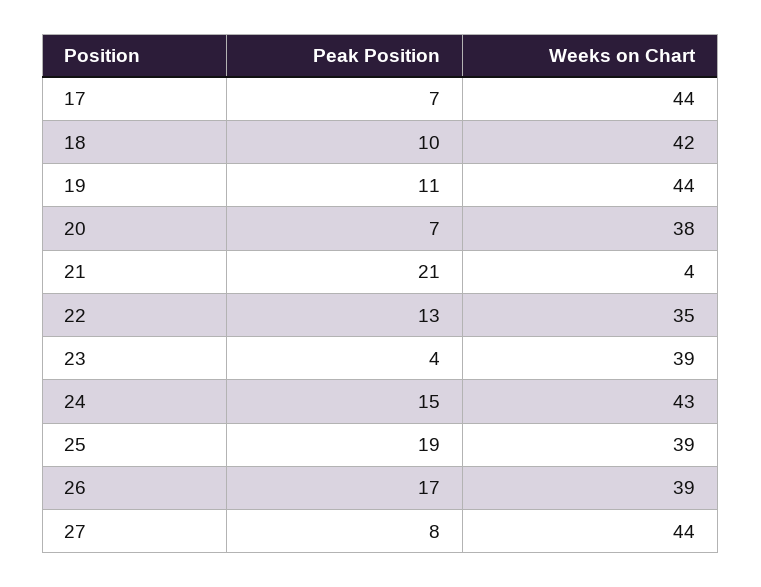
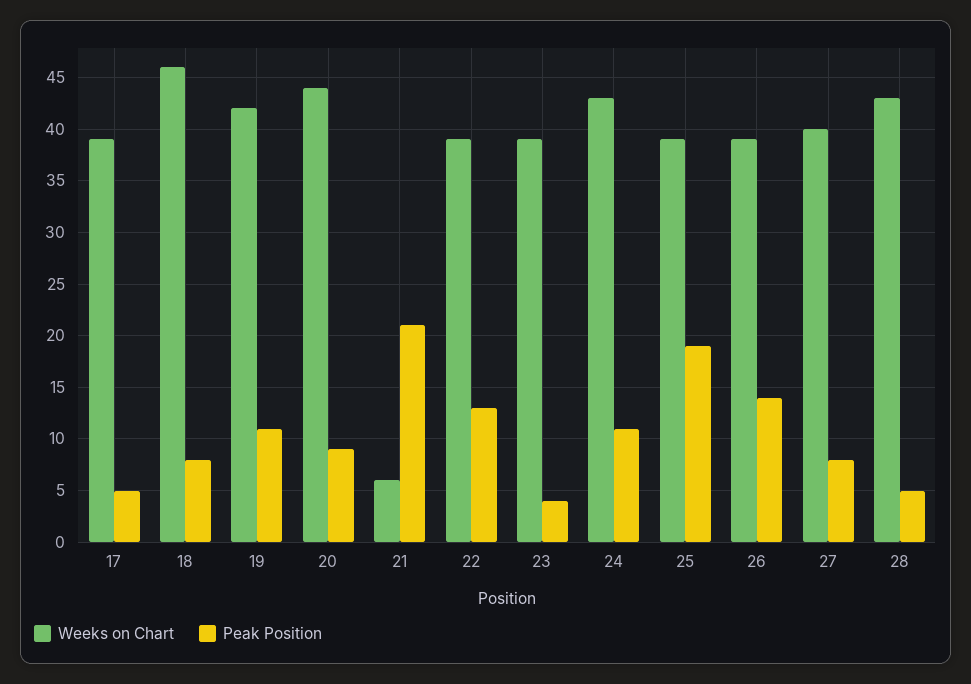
  {
    "Peak Position": {
-     "17": 7,
+     "17": 5,
-     "18": 10,
+     "18": 8,
      "19": 11,
-     "20": 7,
+     "20": 9,
      "21": 21,
      "22": 13,
      "23": 4,
-     "24": 15,
+     "24": 11,
      "25": 19,
-     "26": 17,
+     "26": 14,
-     "27": 8
+     "27": 8,
+     "28": 5
    },
    "Weeks on Chart": {
-     "17": 44,
+     "17": 39,
-     "18": 42,
+     "18": 46,
-     "19": 44,
+     "19": 42,
-     "20": 38,
+     "20": 44,
-     "21": 4,
+     "21": 6,
-     "22": 35,
+     "22": 39,
      "23": 39,
      "24": 43,
      "25": 39,
      "26": 39,
-     "27": 44
+     "27": 40,
+     "28": 43
    }
  }

